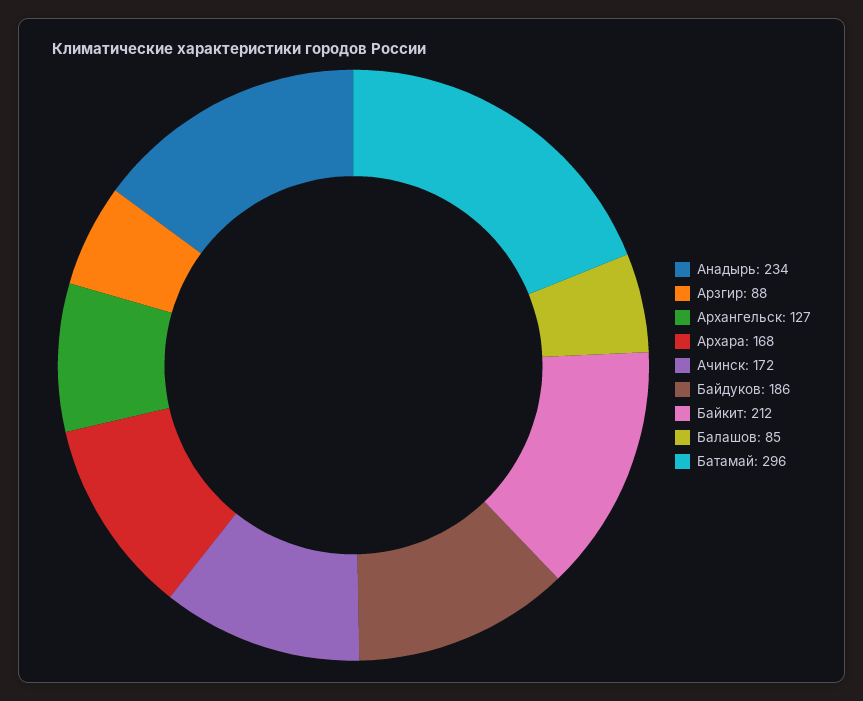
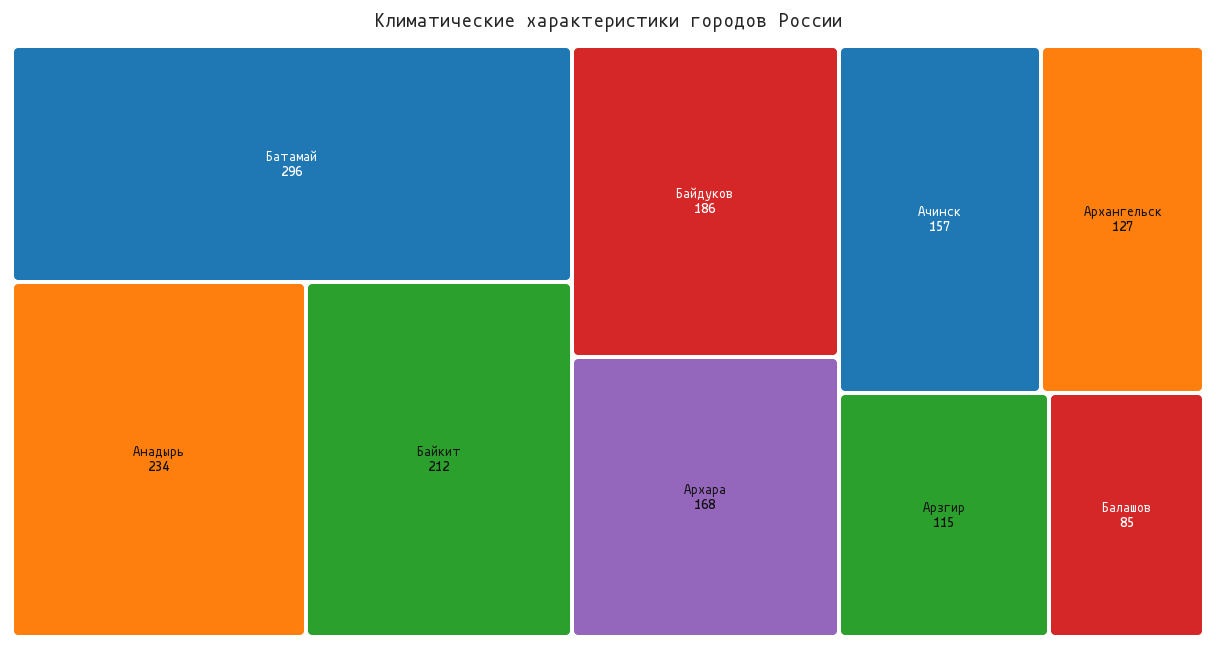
  {
    "Анадырь": 234,
-   "Арзгир": 88,
+   "Арзгир": 115,
    "Архангельск": 127,
    "Архара": 168,
-   "Ачинск": 172,
+   "Ачинск": 157,
    "Байдуков": 186,
    "Байкит": 212,
    "Балашов": 85,
    "Батамай": 296
  }

